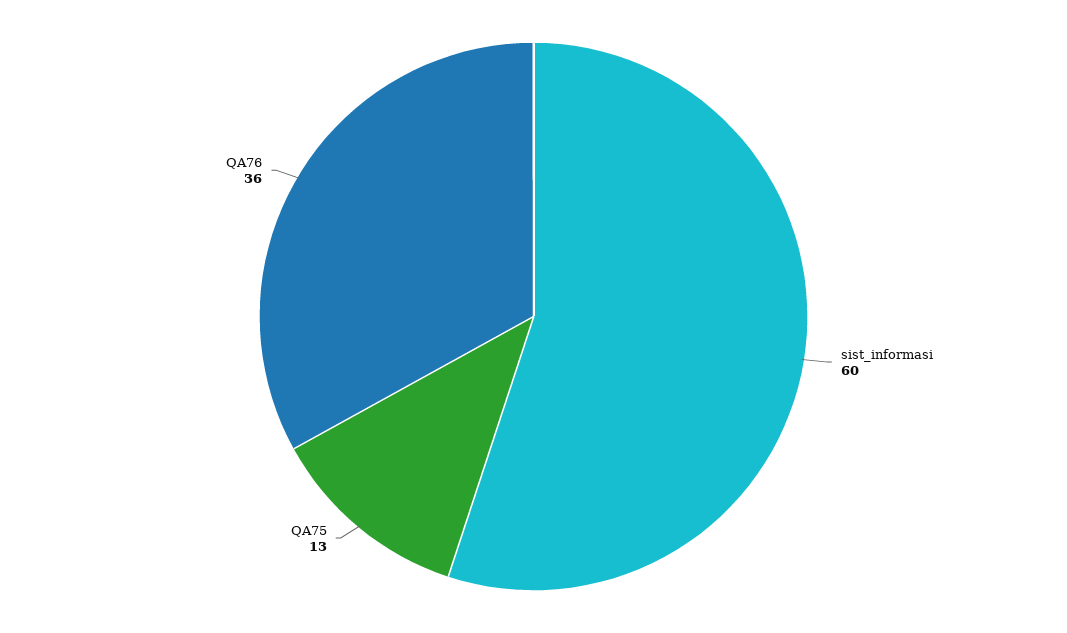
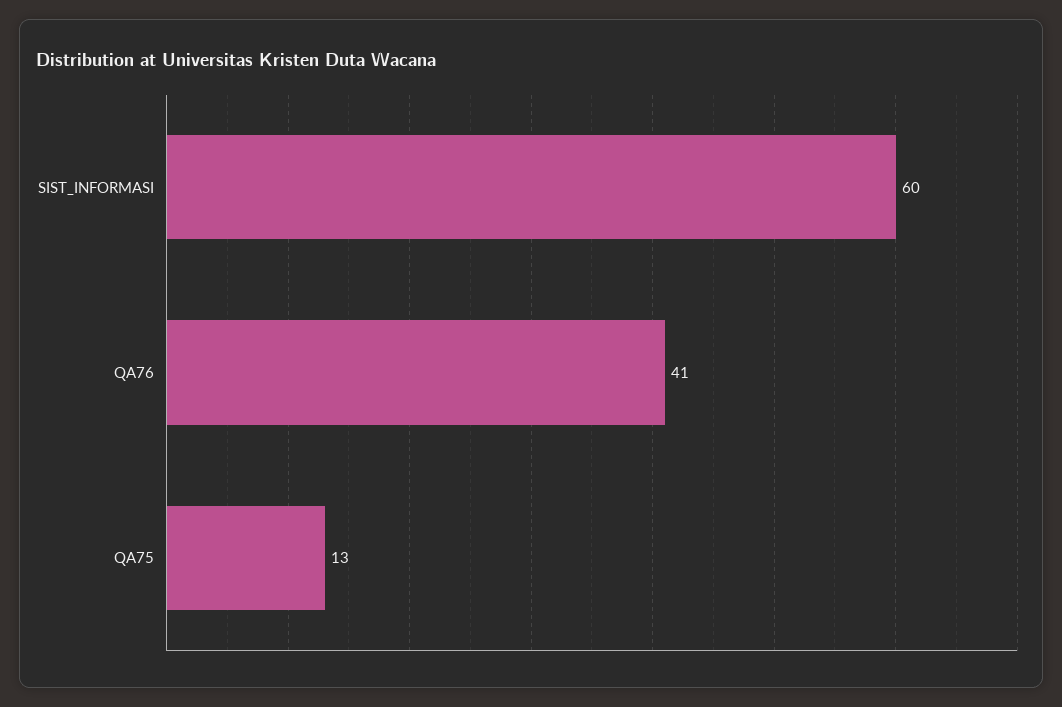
  {
    "sist_informasi": 60,
    "QA75": 13,
-   "QA76": 36
+   "QA76": 41
  }

